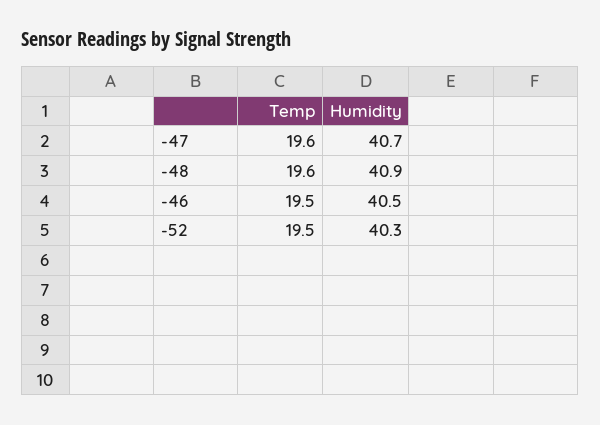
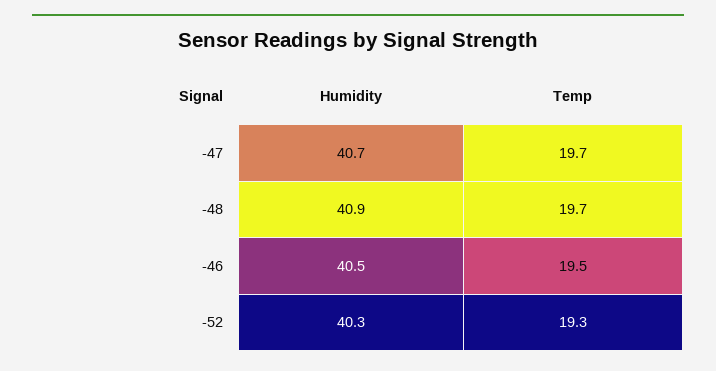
  {
    "Temp": {
-     "-47": 19.6,
+     "-47": 19.7,
-     "-48": 19.6,
+     "-48": 19.7,
      "-46": 19.5,
-     "-52": 19.5
+     "-52": 19.3
    },
    "Humidity": {
      "-47": 40.7,
      "-48": 40.9,
      "-46": 40.5,
      "-52": 40.3
    }
  }

